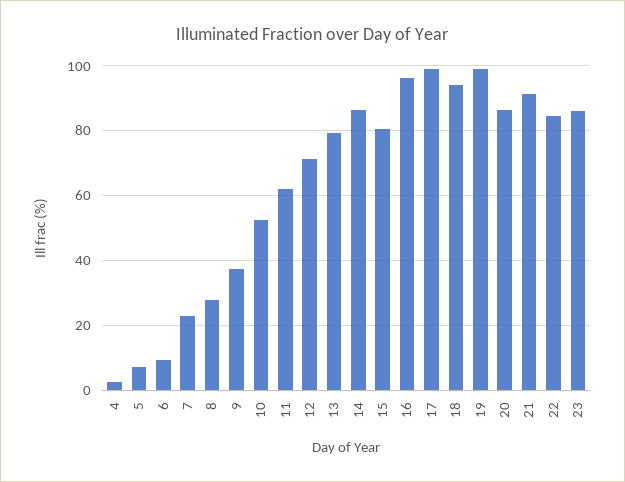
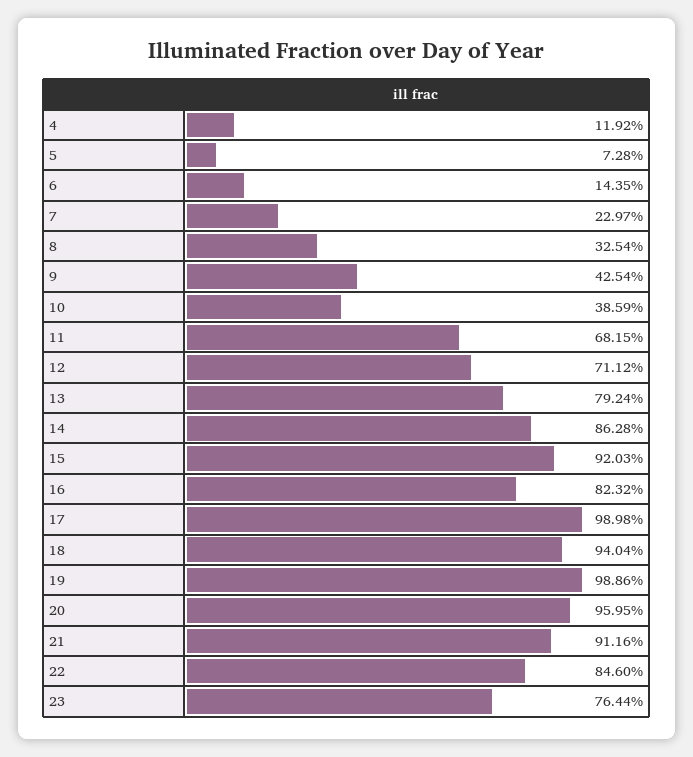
  {
-   "4": 2,
+   "4": 11.92,
    "5": 7.28,
-   "6": 10,
+   "6": 14.35,
    "7": 22.97,
-   "8": 28,
+   "8": 32.54,
-   "9": 38,
+   "9": 42.54,
-   "10": 52,
+   "10": 38.59,
-   "11": 62,
+   "11": 68.15,
    "12": 71.12,
    "13": 79.24,
    "14": 86.28,
-   "15": 80,
+   "15": 92.03,
-   "16": 96,
+   "16": 82.32,
    "17": 98.98,
    "18": 94.04,
    "19": 98.86,
-   "20": 86,
+   "20": 95.95,
    "21": 91.16,
    "22": 84.6,
-   "23": 86
+   "23": 76.44
  }

